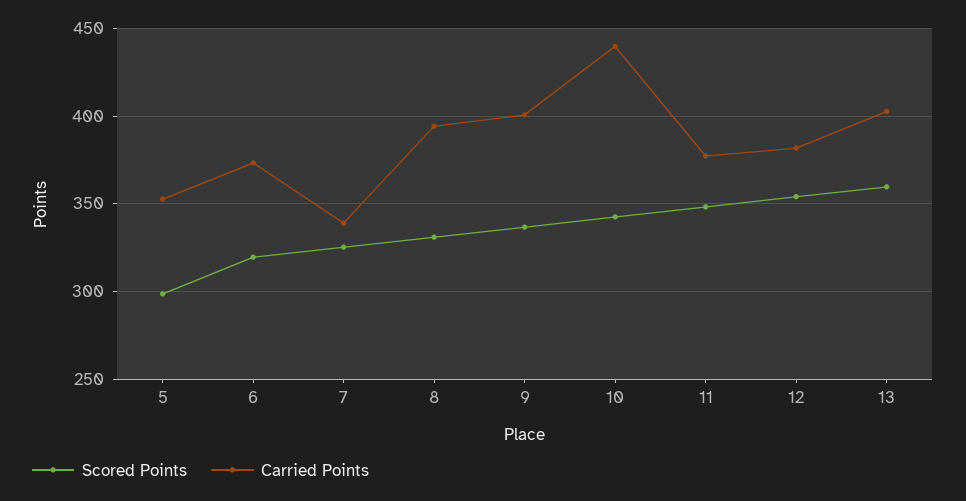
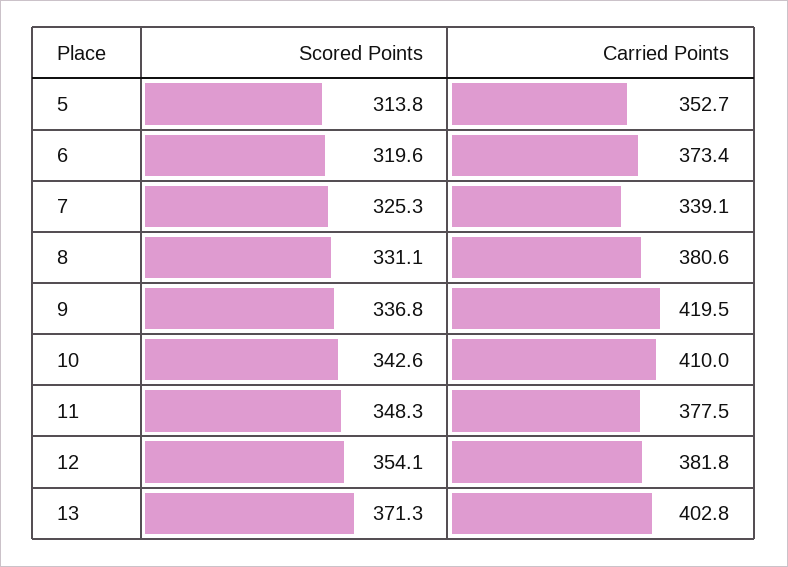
  {
    "Scored Points": {
-     "5": 300,
+     "5": 313.8,
      "6": 319.6,
      "7": 325.3,
      "8": 331.1,
      "9": 336.8,
      "10": 342.6,
      "11": 348.3,
      "12": 354.1,
-     "13": 360
+     "13": 371.3
    },
    "Carried Points": {
      "5": 352.7,
      "6": 373.4,
      "7": 339.1,
-     "8": 395,
+     "8": 380.6,
-     "9": 400,
+     "9": 419.5,
-     "10": 440,
+     "10": 410,
      "11": 377.5,
      "12": 381.8,
      "13": 402.8
    }
  }

